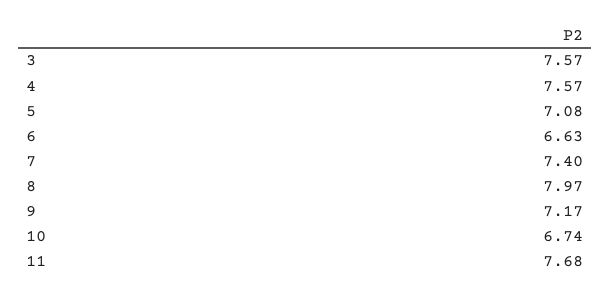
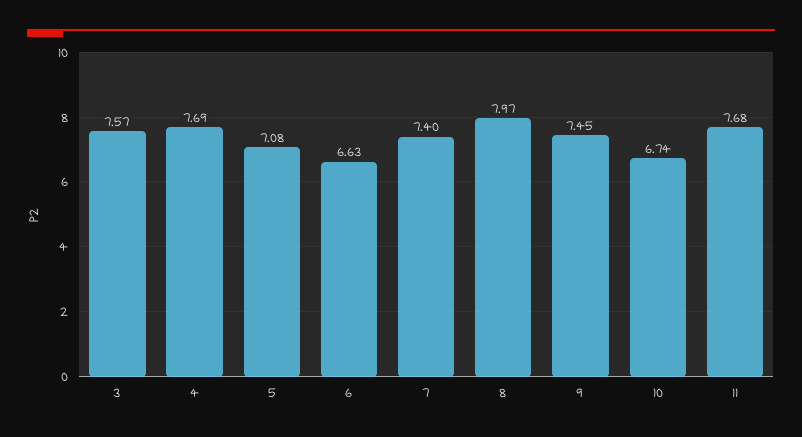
  {
    "3": 7.57,
-   "4": 7.57,
+   "4": 7.69,
    "5": 7.08,
    "6": 6.63,
    "7": 7.4,
    "8": 7.97,
-   "9": 7.17,
+   "9": 7.45,
    "10": 6.74,
    "11": 7.68
  }

